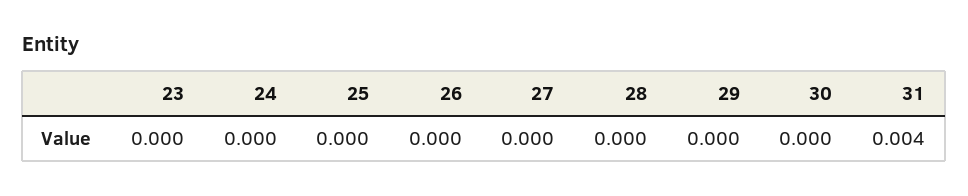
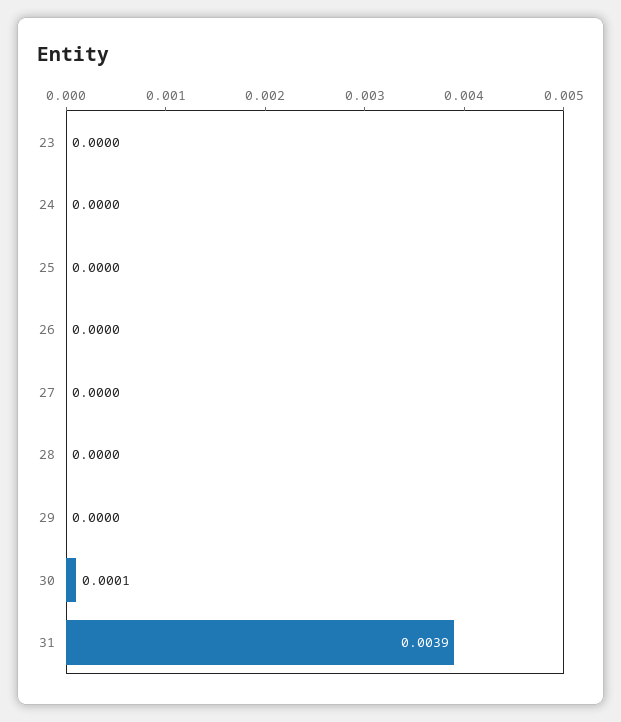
  {
    "23": 0,
    "24": 0,
    "25": 0,
    "26": 0,
    "27": 0,
    "28": 0,
    "29": 0,
-   "30": 0,
+   "30": 0.0001,
-   "31": 0.004
+   "31": 0.0039
  }

